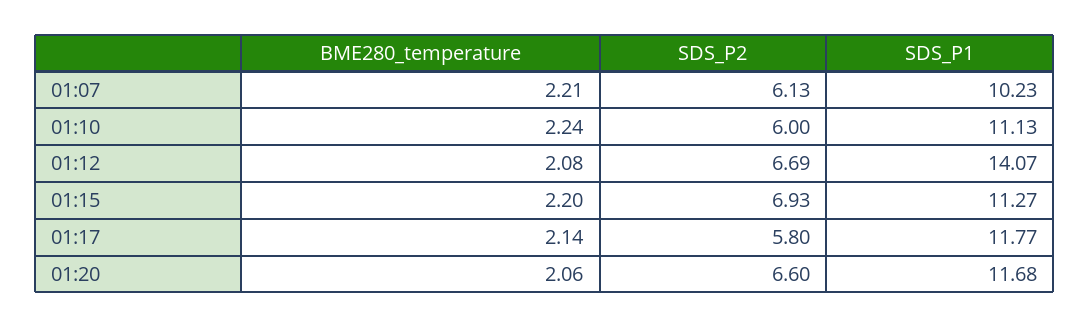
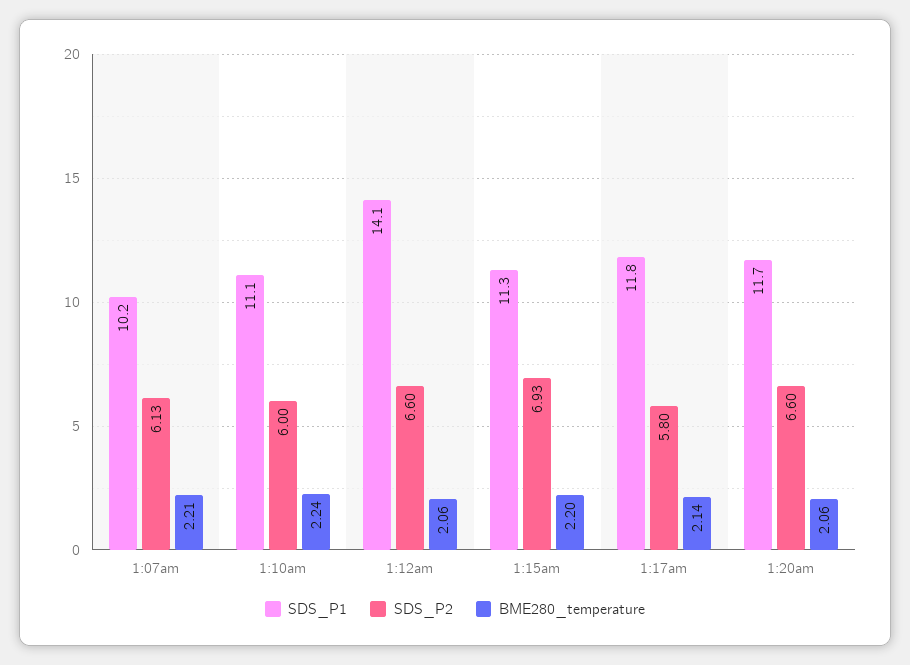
  {
    "BME280_temperature": {
      "01:07": 2.21,
      "01:10": 2.24,
-     "01:12": 2.08,
+     "01:12": 2.06,
      "01:15": 2.2,
      "01:17": 2.14,
      "01:20": 2.06
    },
    "SDS_P2": {
      "01:07": 6.13,
      "01:10": 6,
-     "01:12": 6.69,
+     "01:12": 6.6,
      "01:15": 6.93,
      "01:17": 5.8,
      "01:20": 6.6
    },
    "SDS_P1": {
      "01:07": 10.23,
      "01:10": 11.13,
      "01:12": 14.07,
      "01:15": 11.27,
      "01:17": 11.77,
      "01:20": 11.68
    }
  }

